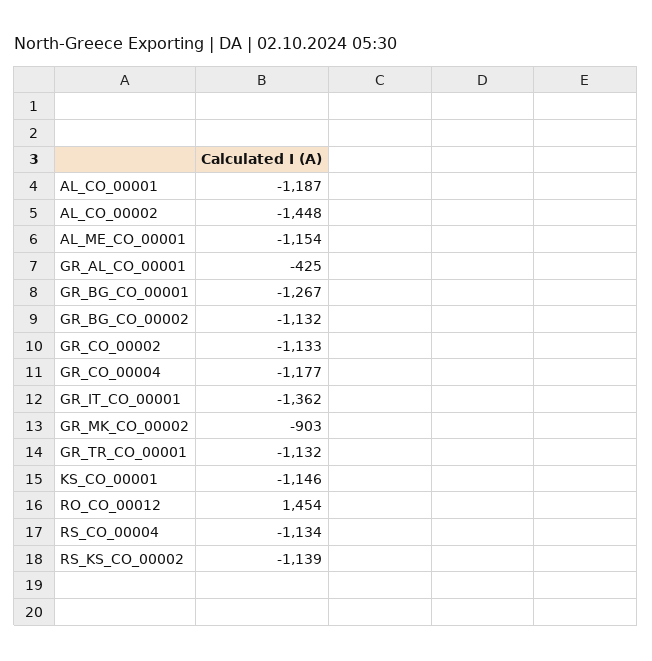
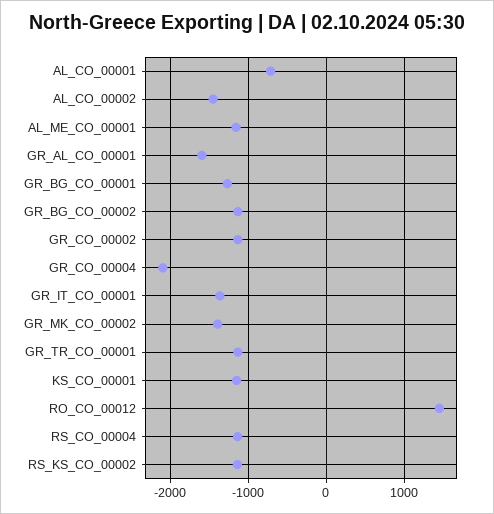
  {
-   "AL_CO_00001": -1187,
+   "AL_CO_00001": -700,
    "AL_CO_00002": -1448,
    "AL_ME_CO_00001": -1154,
-   "GR_AL_CO_00001": -425,
+   "GR_AL_CO_00001": -1600,
    "GR_BG_CO_00001": -1267,
    "GR_BG_CO_00002": -1132,
    "GR_CO_00002": -1133,
-   "GR_CO_00004": -1177,
+   "GR_CO_00004": -2100,
    "GR_IT_CO_00001": -1362,
-   "GR_MK_CO_00002": -903,
+   "GR_MK_CO_00002": -1400,
    "GR_TR_CO_00001": -1132,
    "KS_CO_00001": -1146,
    "RO_CO_00012": 1454,
    "RS_CO_00004": -1134,
    "RS_KS_CO_00002": -1139
  }

